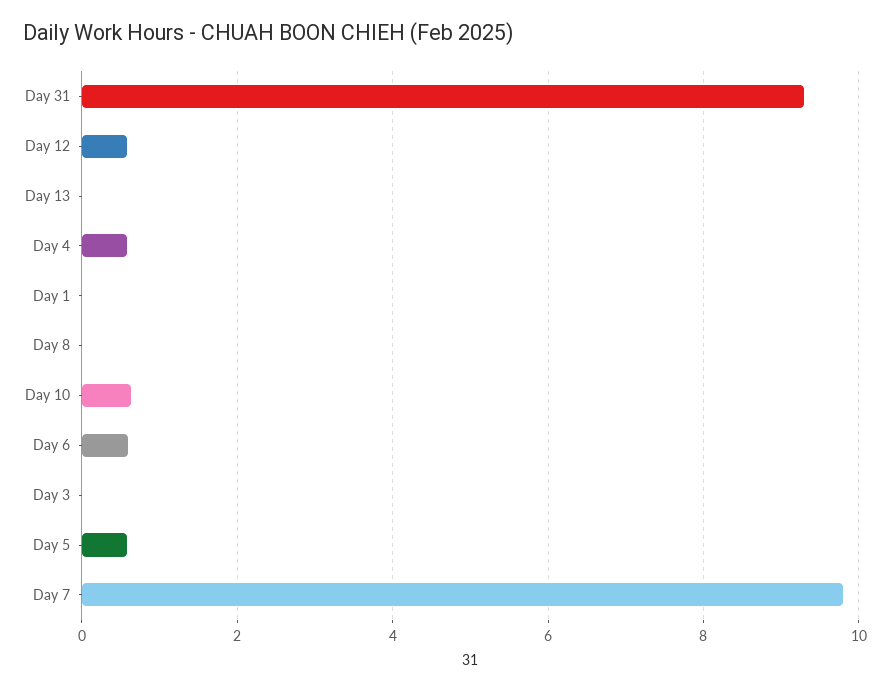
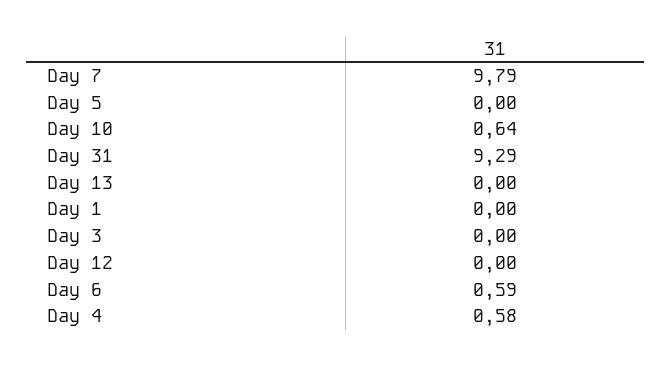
  {
    "Day 31": 9.29,
-   "Day 12": 0.6,
+   "Day 12": 0,
    "Day 13": 0,
    "Day 4": 0.58,
    "Day 1": 0,
-   "Day 8": 0,
    "Day 10": 0.64,
    "Day 6": 0.59,
    "Day 3": 0,
-   "Day 5": 0.6,
+   "Day 5": 0,
    "Day 7": 9.79
  }

